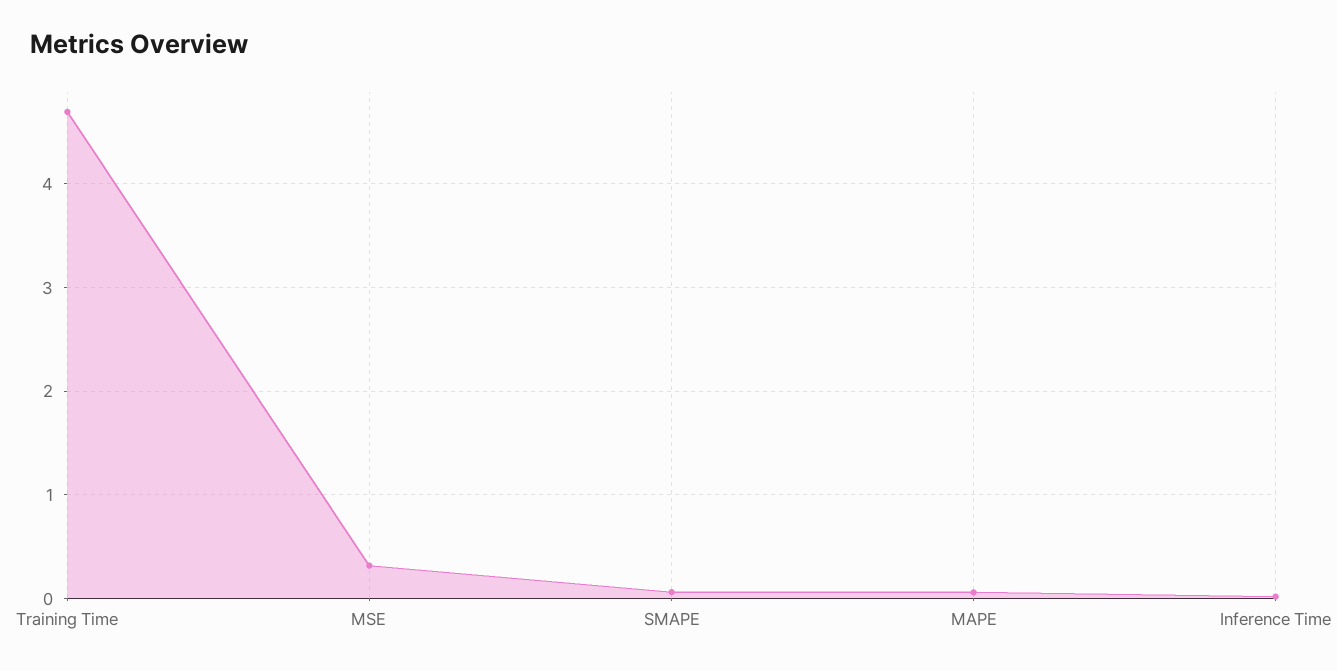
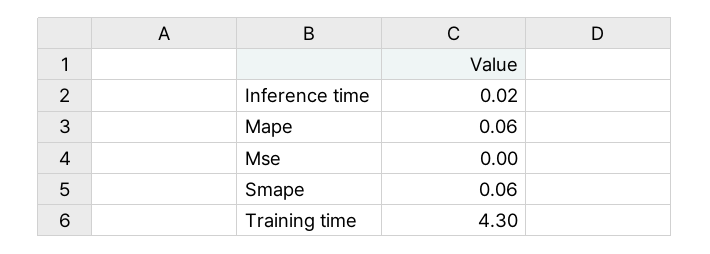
  {
-   "Training Time": 4.7,
+   "Training Time": 4.3,
-   "MSE": 0.3,
+   "MSE": 0,
    "SMAPE": 0.06,
    "MAPE": 0.06,
    "Inference Time": 0.02
  }

